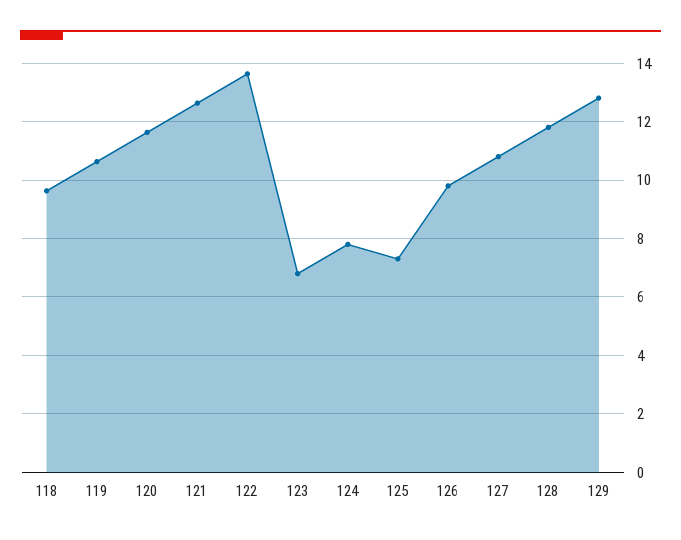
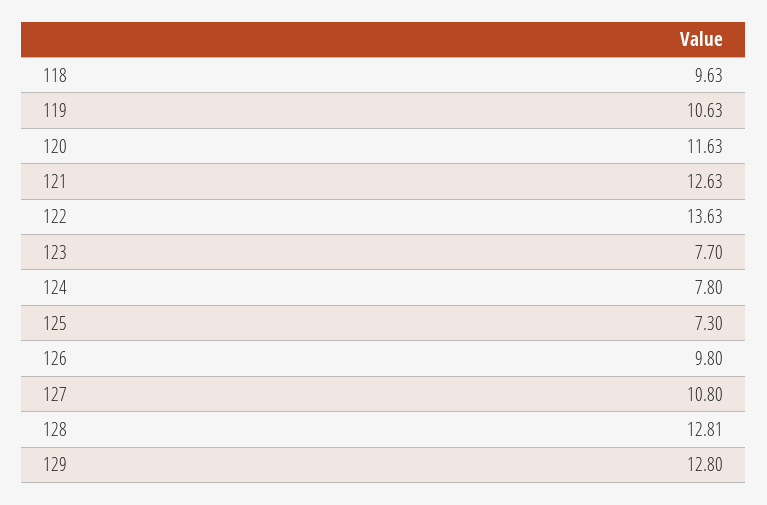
  {
    "118": 9.63,
    "119": 10.63,
    "120": 11.63,
    "121": 12.63,
    "122": 13.63,
-   "123": 6.75,
+   "123": 7.7,
    "124": 7.8,
    "125": 7.3,
    "126": 9.8,
    "127": 10.8,
-   "128": 11.75,
+   "128": 12.81,
    "129": 12.8
  }

